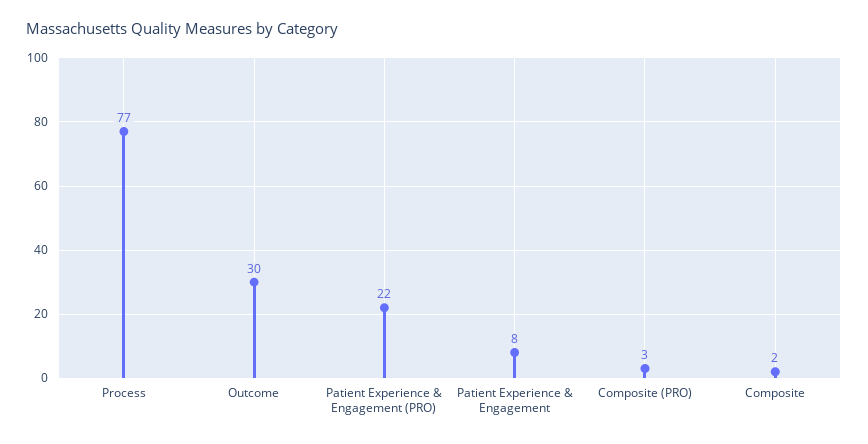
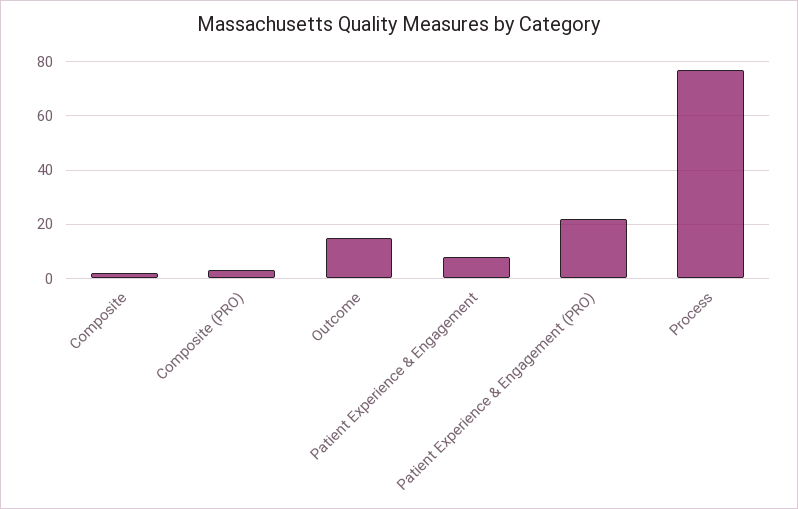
  {
    "Process": 77,
-   "Outcome": 30,
+   "Outcome": 15,
    "Patient Experience & Engagement (PRO)": 22,
    "Patient Experience & Engagement": 8,
    "Composite (PRO)": 3,
    "Composite": 2
  }

